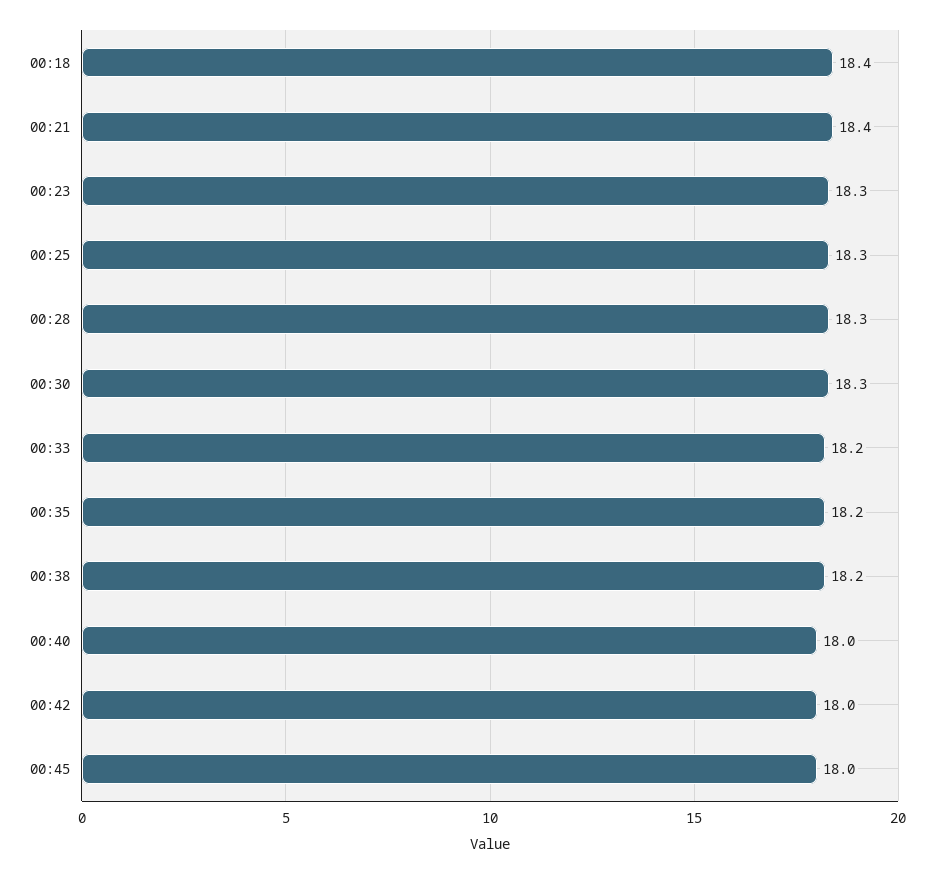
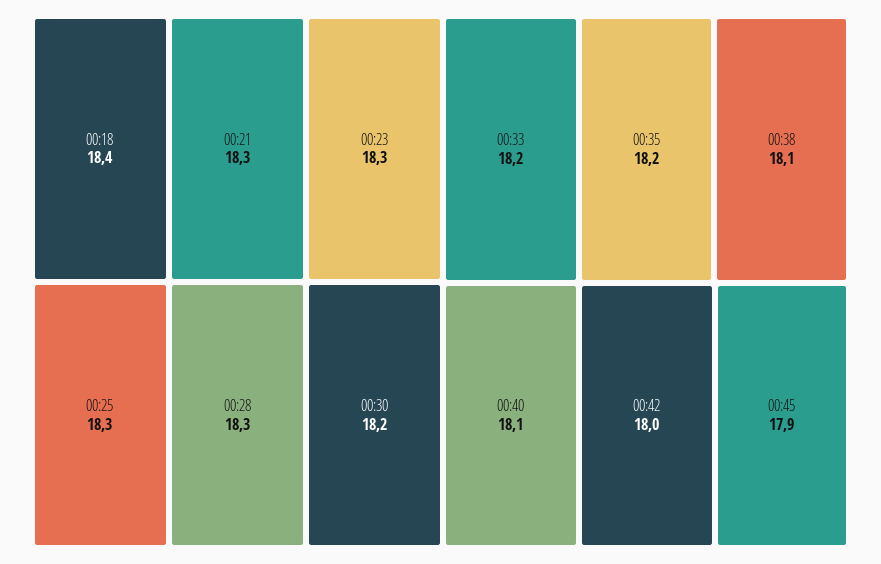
  {
    "00:18": 18.4,
-   "00:21": 18.4,
+   "00:21": 18.3,
    "00:23": 18.3,
    "00:25": 18.3,
    "00:28": 18.3,
-   "00:30": 18.3,
+   "00:30": 18.2,
    "00:33": 18.2,
    "00:35": 18.2,
-   "00:38": 18.2,
+   "00:38": 18.1,
-   "00:40": 18,
+   "00:40": 18.1,
    "00:42": 18,
-   "00:45": 18
+   "00:45": 17.9
  }

